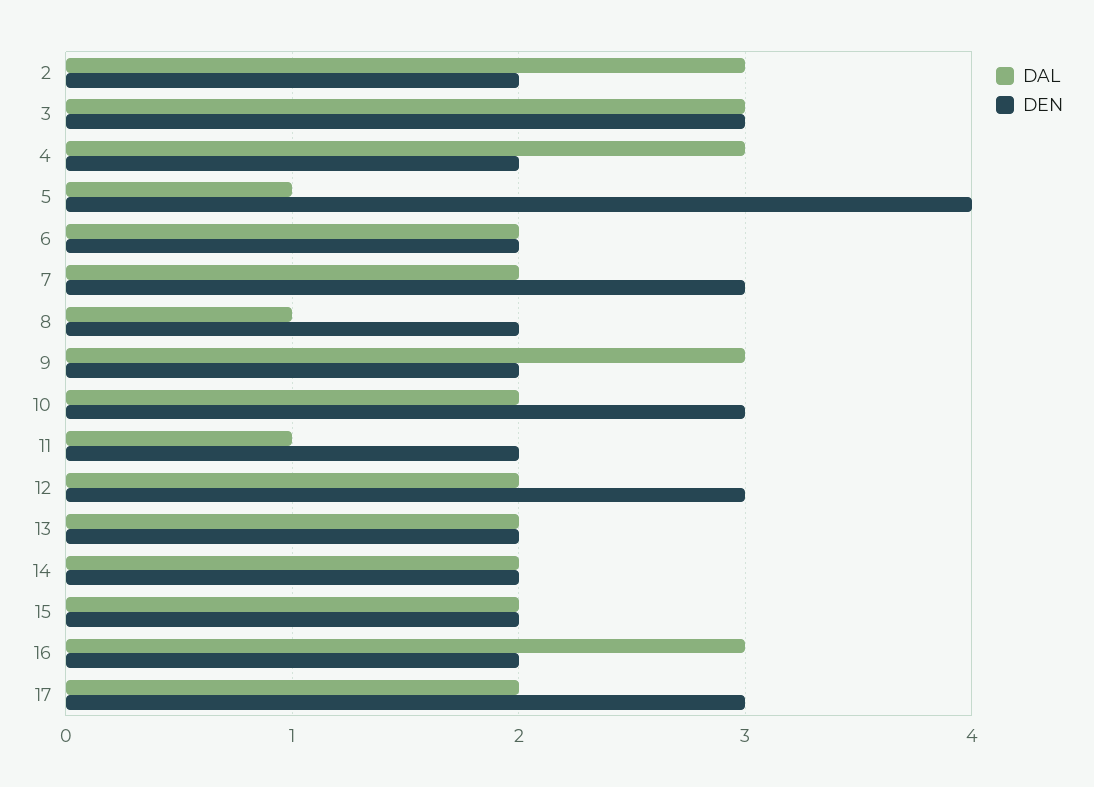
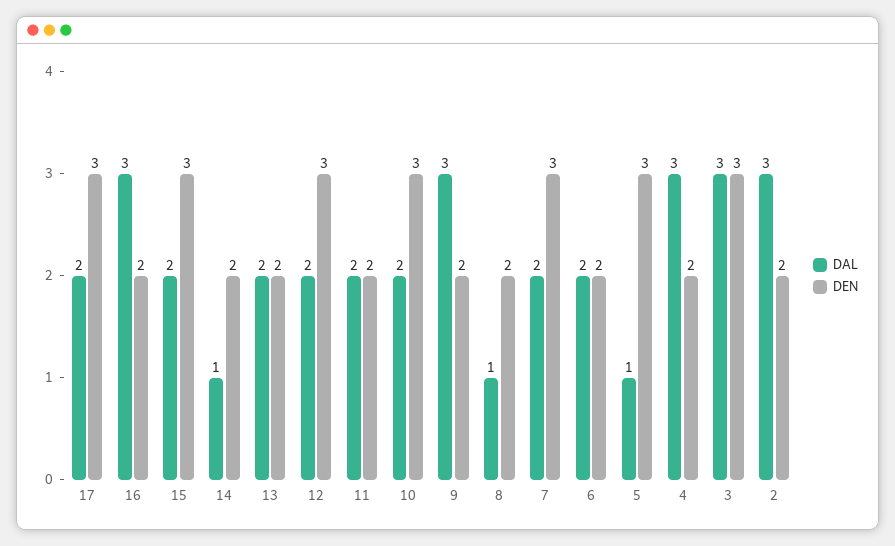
  {
    "DAL": {
      "2": 3,
      "3": 3,
      "4": 3,
      "5": 1,
      "6": 2,
      "7": 2,
      "8": 1,
      "9": 3,
      "10": 2,
-     "11": 1,
+     "11": 2,
      "12": 2,
      "13": 2,
-     "14": 2,
+     "14": 1,
      "15": 2,
      "16": 3,
      "17": 2
    },
    "DEN": {
      "2": 2,
      "3": 3,
      "4": 2,
-     "5": 4,
+     "5": 3,
      "6": 2,
      "7": 3,
      "8": 2,
      "9": 2,
      "10": 3,
      "11": 2,
      "12": 3,
      "13": 2,
      "14": 2,
-     "15": 2,
+     "15": 3,
      "16": 2,
      "17": 3
    }
  }

